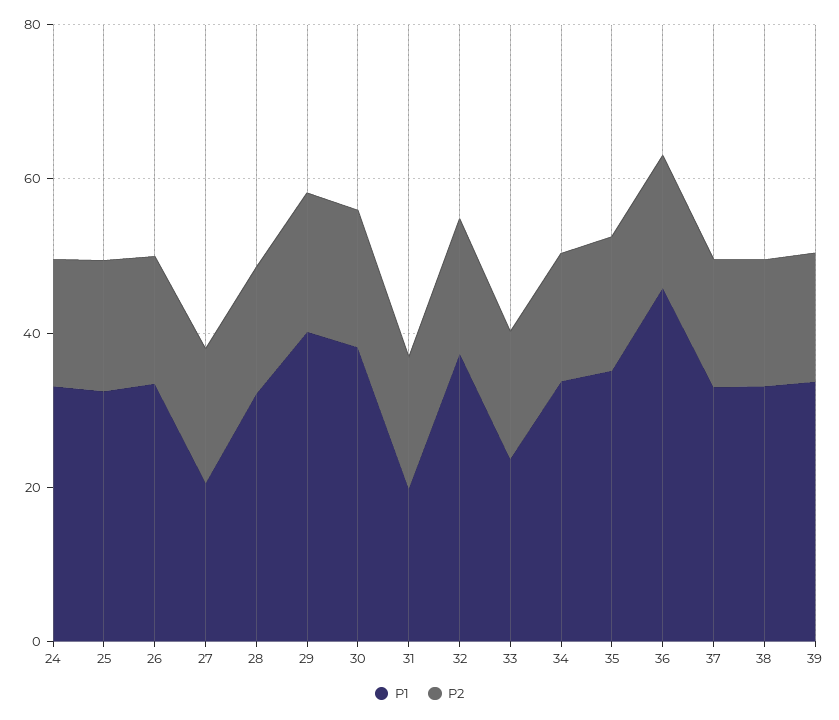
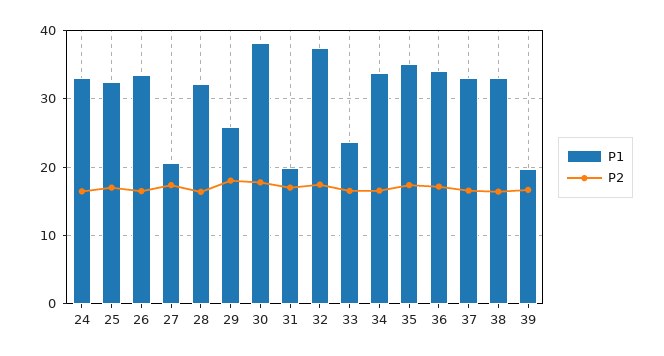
  {
    "P1": {
      "24": 33,
      "25": 32,
      "26": 33,
      "27": 21,
      "28": 32,
-     "29": 40,
+     "29": 26,
      "30": 38,
      "31": 20,
      "32": 37,
      "33": 24,
      "34": 34,
      "35": 35,
-     "36": 45,
+     "36": 34,
      "37": 33,
      "38": 33,
-     "39": 35
+     "39": 20
    },
    "P2": {
      "24": 16,
      "25": 17,
      "26": 17,
      "27": 17,
      "28": 16,
      "29": 18,
      "30": 18,
      "31": 17,
      "32": 17,
      "33": 17,
      "34": 17,
      "35": 17,
      "36": 17,
      "37": 17,
      "38": 16,
      "39": 17
    }
  }

